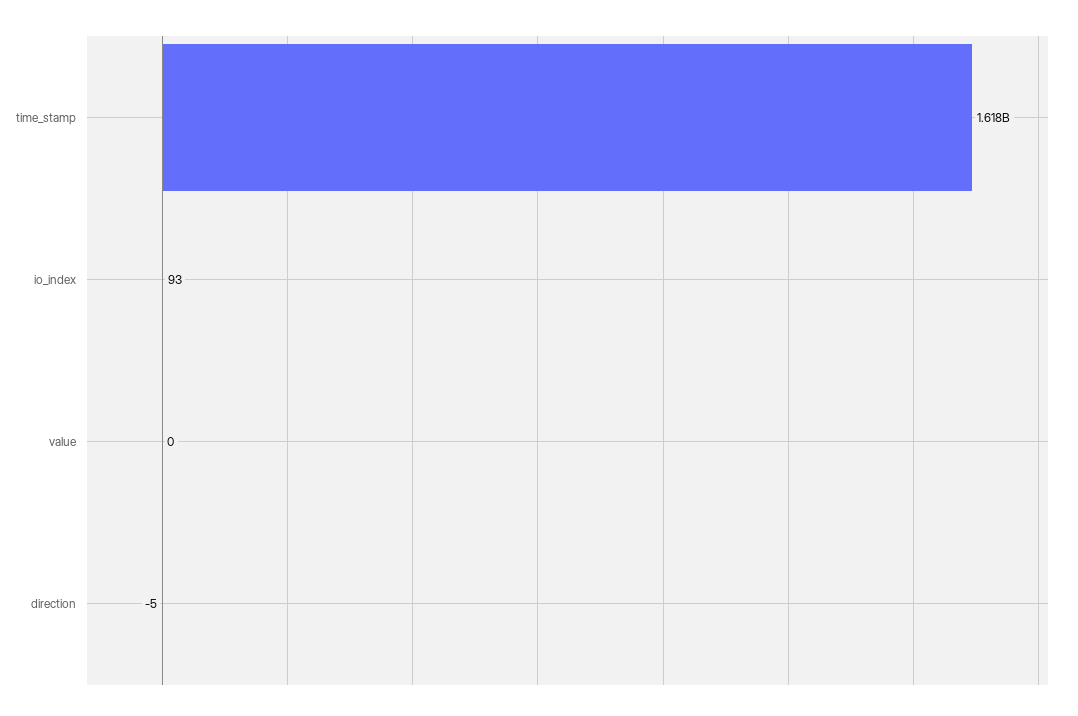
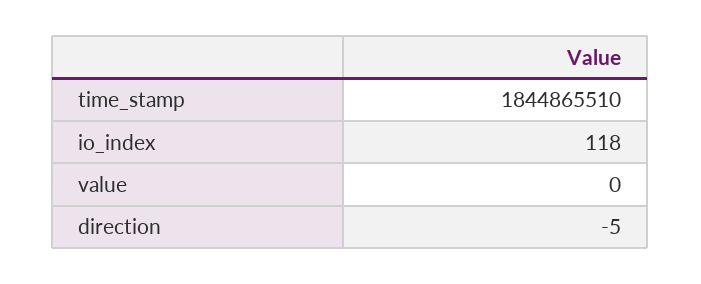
  {
-   "time_stamp": 1618000000,
+   "time_stamp": 1844865510,
-   "io_index": 93,
+   "io_index": 118,
    "value": 0,
    "direction": -5
  }

